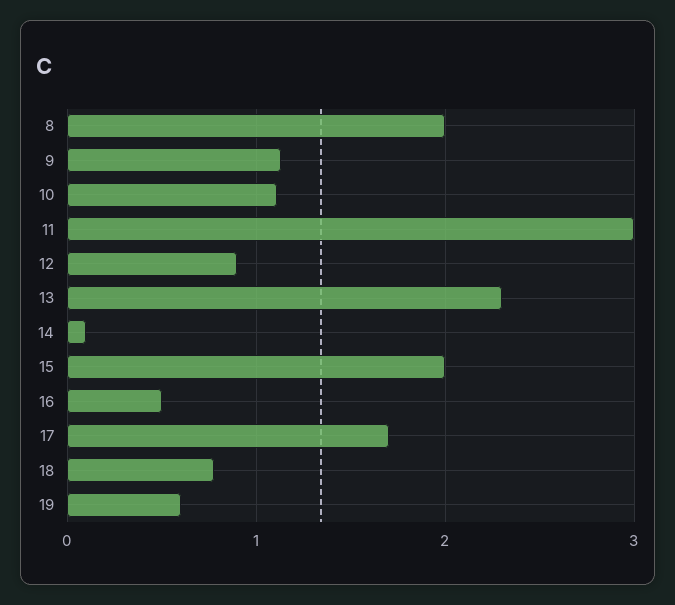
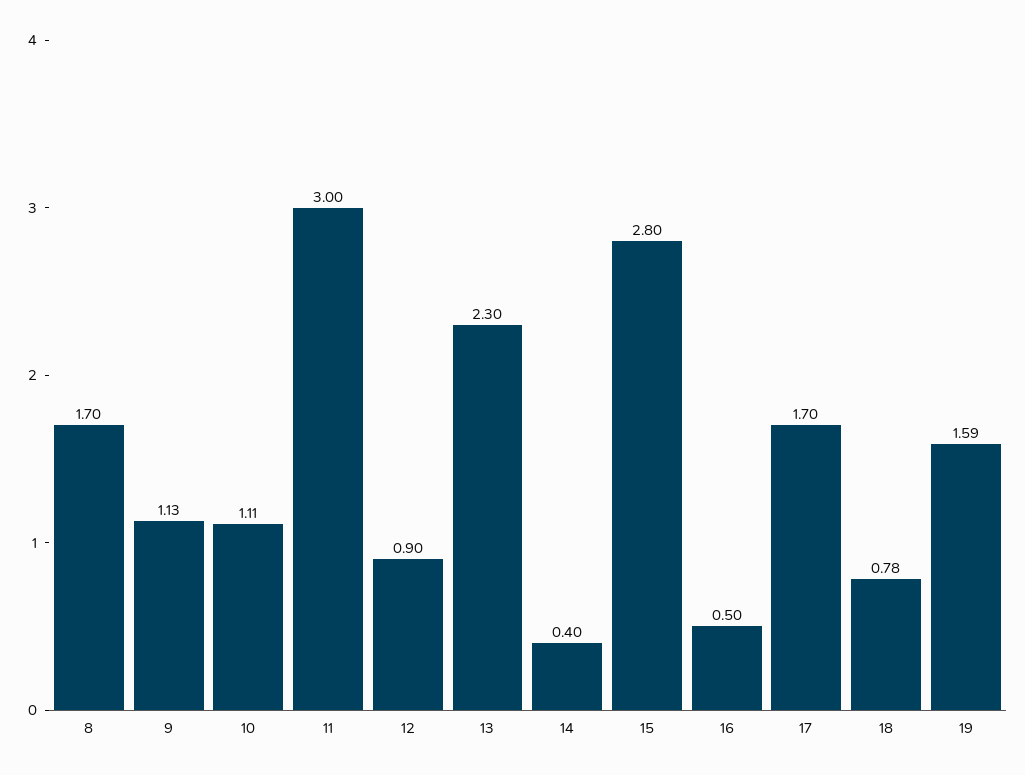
  {
-   "8": 2,
+   "8": 1.7,
    "9": 1.13,
    "10": 1.11,
    "11": 3,
    "12": 0.9,
    "13": 2.3,
-   "14": 0.1,
+   "14": 0.4,
-   "15": 2,
+   "15": 2.8,
    "16": 0.5,
    "17": 1.7,
    "18": 0.78,
-   "19": 0.6
+   "19": 1.59
  }

